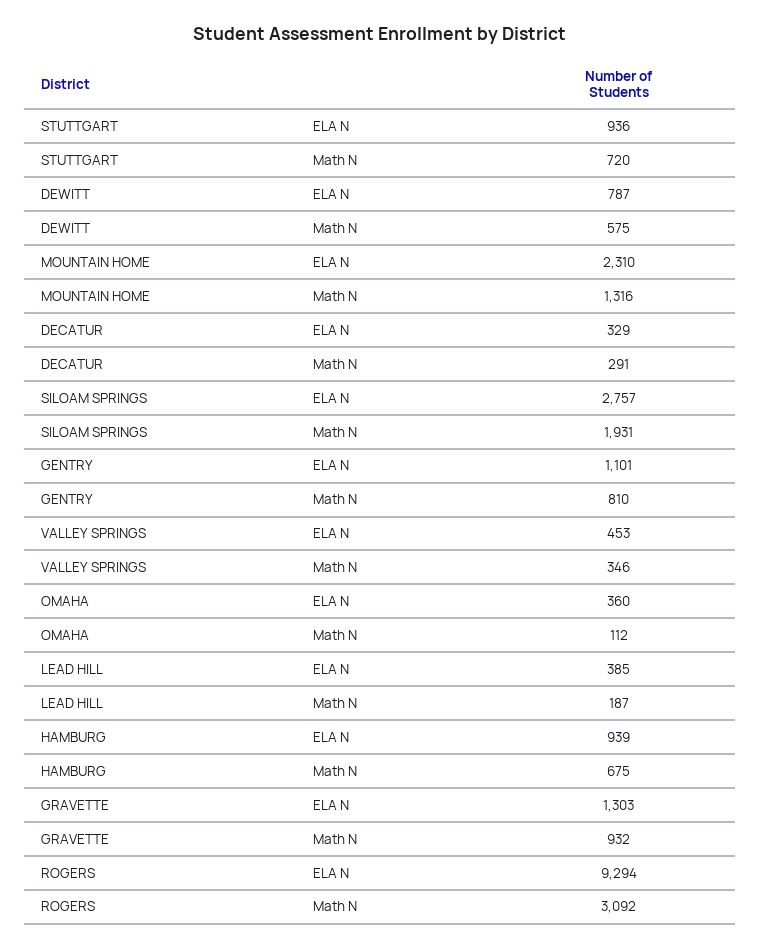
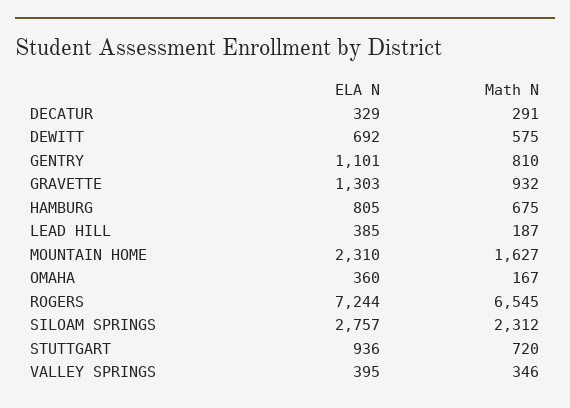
  {
    "STUTTGART": {
      "ELA N": 936,
      "Math N": 720
    },
    "DEWITT": {
-     "ELA N": 787,
+     "ELA N": 692,
      "Math N": 575
    },
    "MOUNTAIN HOME": {
      "ELA N": 2310,
-     "Math N": 1316
+     "Math N": 1627
    },
    "DECATUR": {
      "ELA N": 329,
      "Math N": 291
    },
    "SILOAM SPRINGS": {
      "ELA N": 2757,
-     "Math N": 1931
+     "Math N": 2312
    },
    "GENTRY": {
      "ELA N": 1101,
      "Math N": 810
    },
    "VALLEY SPRINGS": {
-     "ELA N": 453,
+     "ELA N": 395,
      "Math N": 346
    },
    "OMAHA": {
      "ELA N": 360,
-     "Math N": 112
+     "Math N": 167
    },
    "LEAD HILL": {
      "ELA N": 385,
      "Math N": 187
    },
    "HAMBURG": {
-     "ELA N": 939,
+     "ELA N": 805,
      "Math N": 675
    },
    "GRAVETTE": {
      "ELA N": 1303,
      "Math N": 932
    },
    "ROGERS": {
-     "ELA N": 9294,
+     "ELA N": 7244,
-     "Math N": 3092
+     "Math N": 6545
    }
  }

